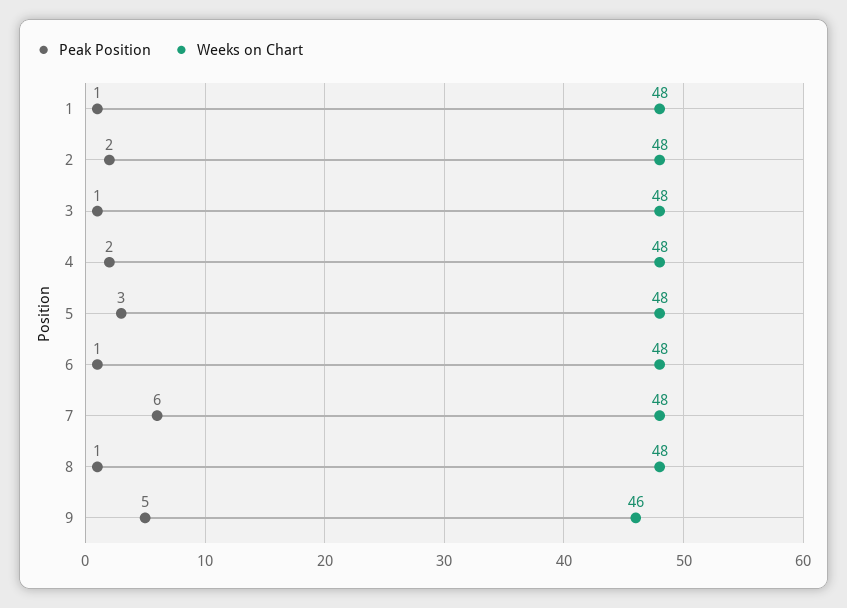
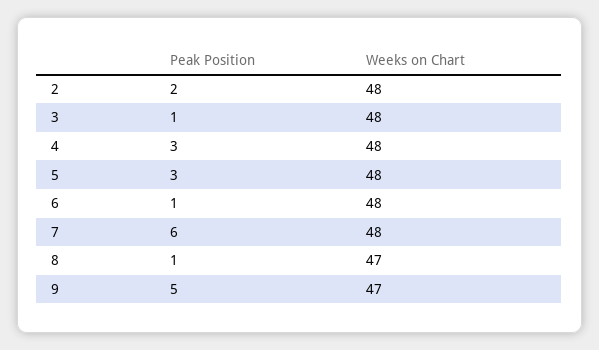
  {
    "Peak Position": {
-     "1": 1,
      "2": 2,
      "3": 1,
-     "4": 2,
+     "4": 3,
      "5": 3,
      "6": 1,
      "7": 6,
      "8": 1,
      "9": 5
    },
    "Weeks on Chart": {
-     "1": 48,
      "2": 48,
      "3": 48,
      "4": 48,
      "5": 48,
      "6": 48,
      "7": 48,
-     "8": 48,
+     "8": 47,
-     "9": 46
+     "9": 47
    }
  }

